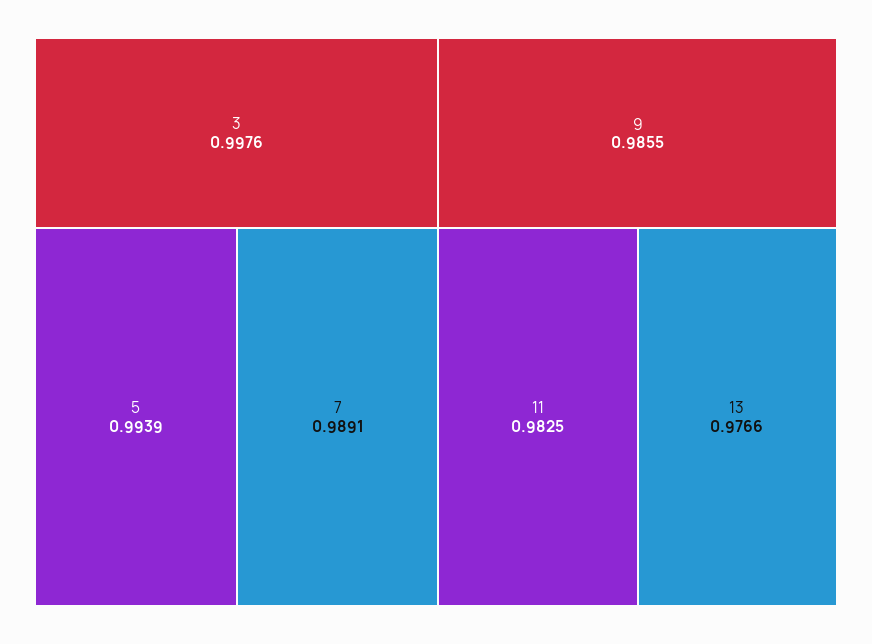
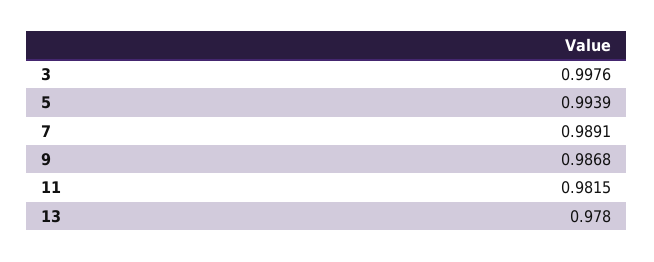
  {
    "3": 0.9976,
    "5": 0.9939,
    "7": 0.9891,
-   "9": 0.9855,
+   "9": 0.9868,
-   "11": 0.9825,
+   "11": 0.9815,
-   "13": 0.9766
+   "13": 0.978
  }

